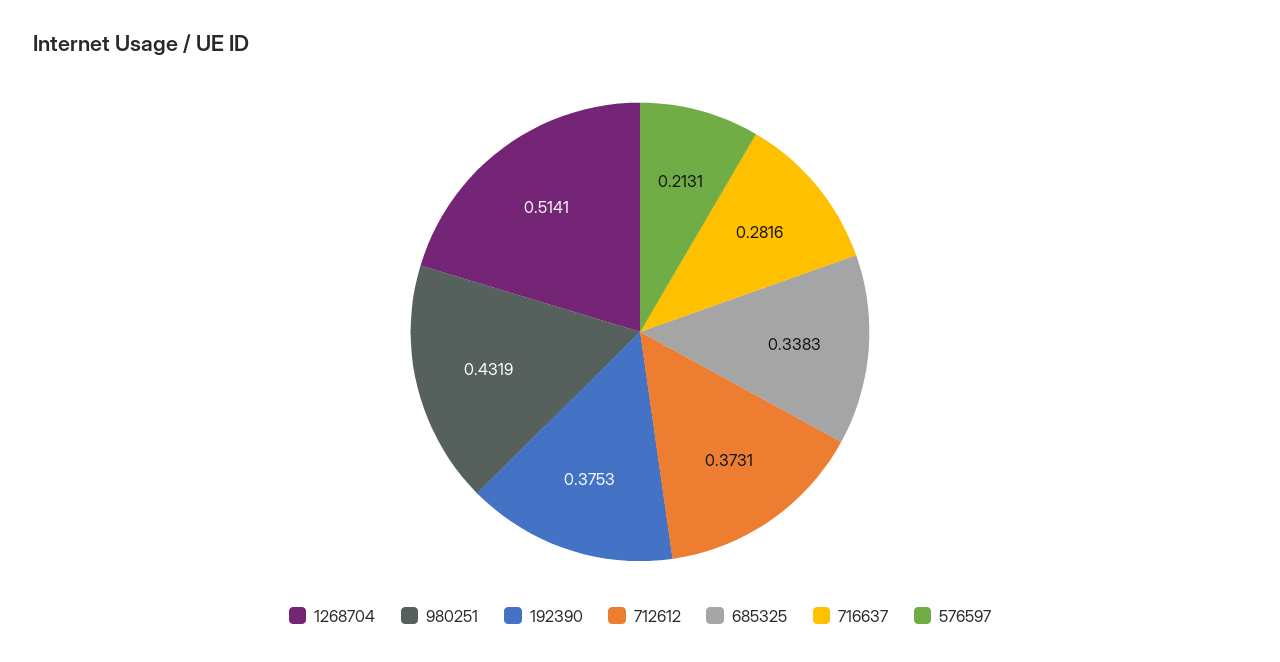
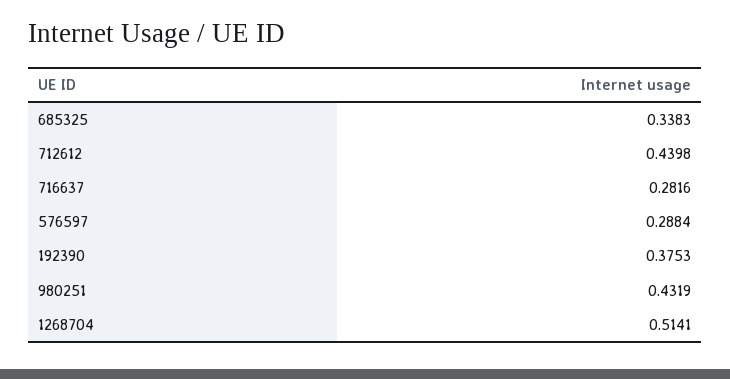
  {
    "1268704": 0.5141,
    "980251": 0.4319,
    "192390": 0.3753,
-   "712612": 0.3731,
+   "712612": 0.4398,
    "685325": 0.3383,
    "716637": 0.2816,
-   "576597": 0.2131
+   "576597": 0.2884
  }

